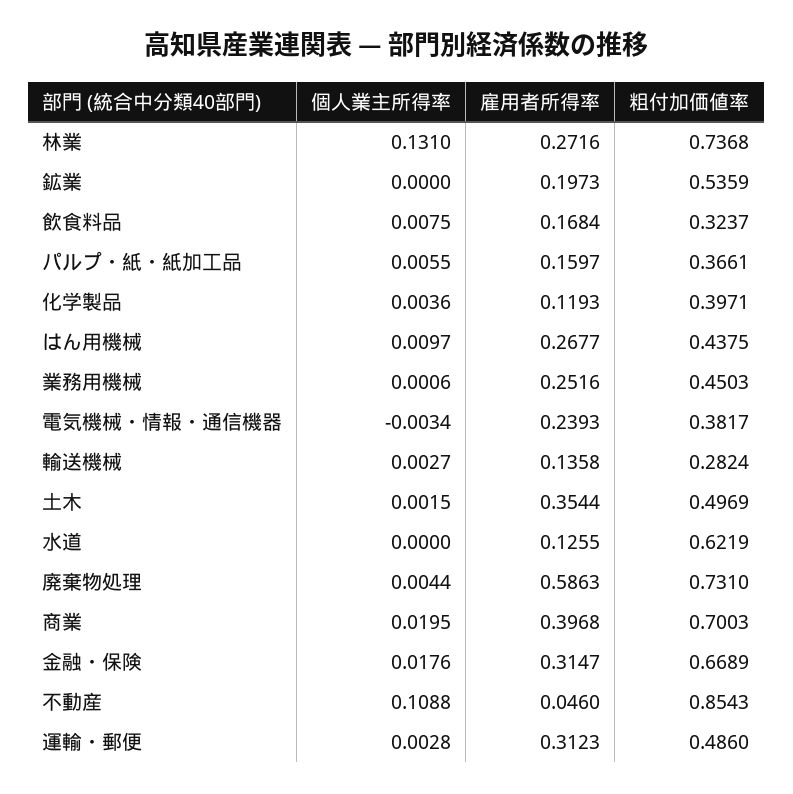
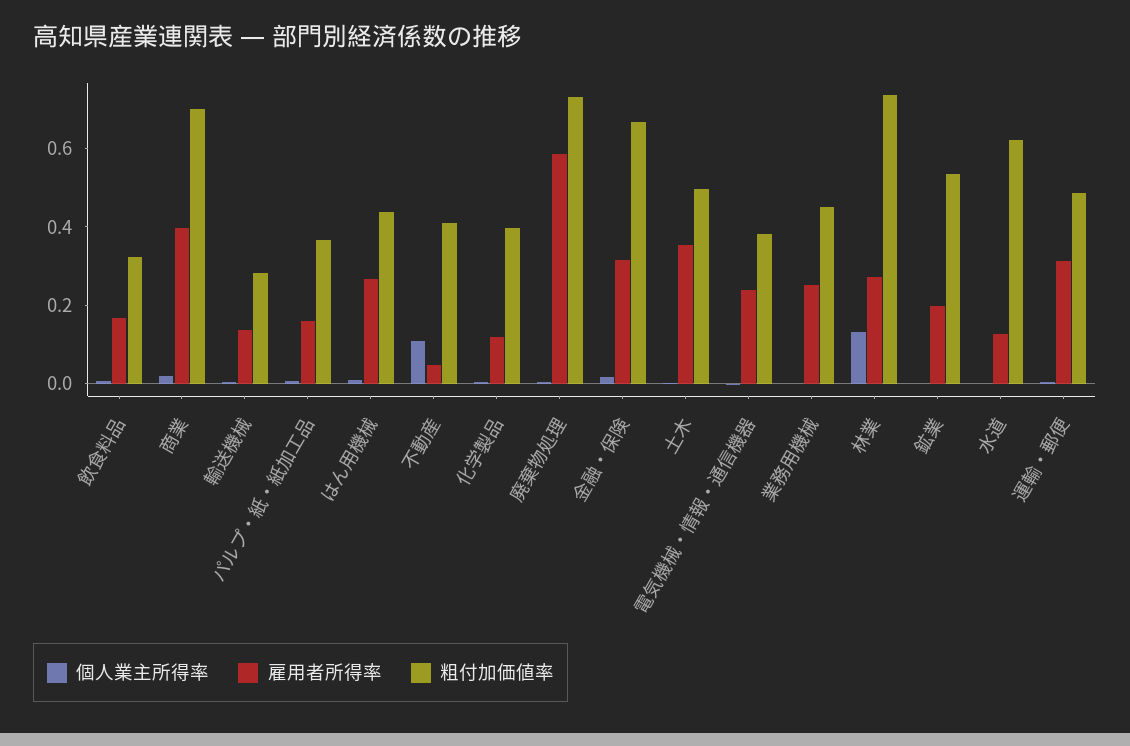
  {
    "個人業主所得率": {
      "林業": 0.131,
      "鉱業": 0,
      "飲食料品": 0.0075,
      "パルプ・紙・紙加工品": 0.0055,
      "化学製品": 0.0036,
      "はん用機械": 0.0097,
      "業務用機械": 0.0006,
      "電気機械・情報・通信機器": -0.0034,
      "輸送機械": 0.0027,
      "土木": 0.0015,
      "水道": 0,
      "廃棄物処理": 0.0044,
      "商業": 0.0195,
      "金融・保険": 0.0176,
      "不動産": 0.1088,
      "運輸・郵便": 0.0028
    },
    "雇用者所得率": {
      "林業": 0.2716,
      "鉱業": 0.1973,
      "飲食料品": 0.1684,
      "パルプ・紙・紙加工品": 0.1597,
      "化学製品": 0.1193,
      "はん用機械": 0.2677,
      "業務用機械": 0.2516,
      "電気機械・情報・通信機器": 0.2393,
      "輸送機械": 0.1358,
      "土木": 0.3544,
      "水道": 0.1255,
      "廃棄物処理": 0.5863,
      "商業": 0.3968,
      "金融・保険": 0.3147,
      "不動産": 0.046,
      "運輸・郵便": 0.3123
    },
    "粗付加価値率": {
      "林業": 0.7368,
      "鉱業": 0.5359,
      "飲食料品": 0.3237,
      "パルプ・紙・紙加工品": 0.3661,
      "化学製品": 0.3971,
      "はん用機械": 0.4375,
      "業務用機械": 0.4503,
      "電気機械・情報・通信機器": 0.3817,
      "輸送機械": 0.2824,
      "土木": 0.4969,
      "水道": 0.6219,
      "廃棄物処理": 0.731,
      "商業": 0.7003,
      "金融・保険": 0.6689,
-     "不動産": 0.8543,
+     "不動産": 0.4,
      "運輸・郵便": 0.486
    }
  }

